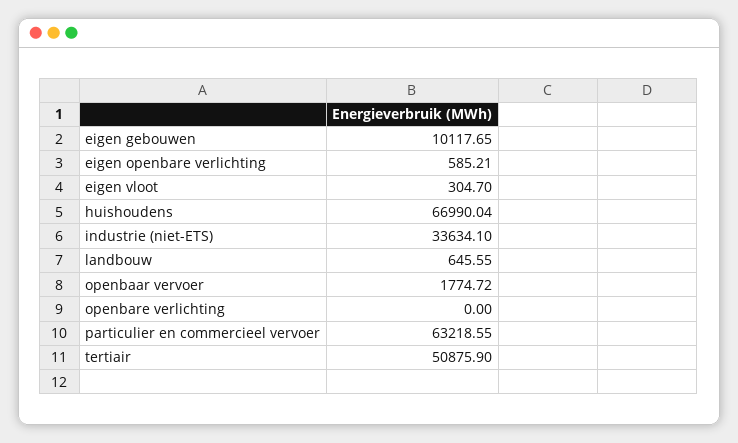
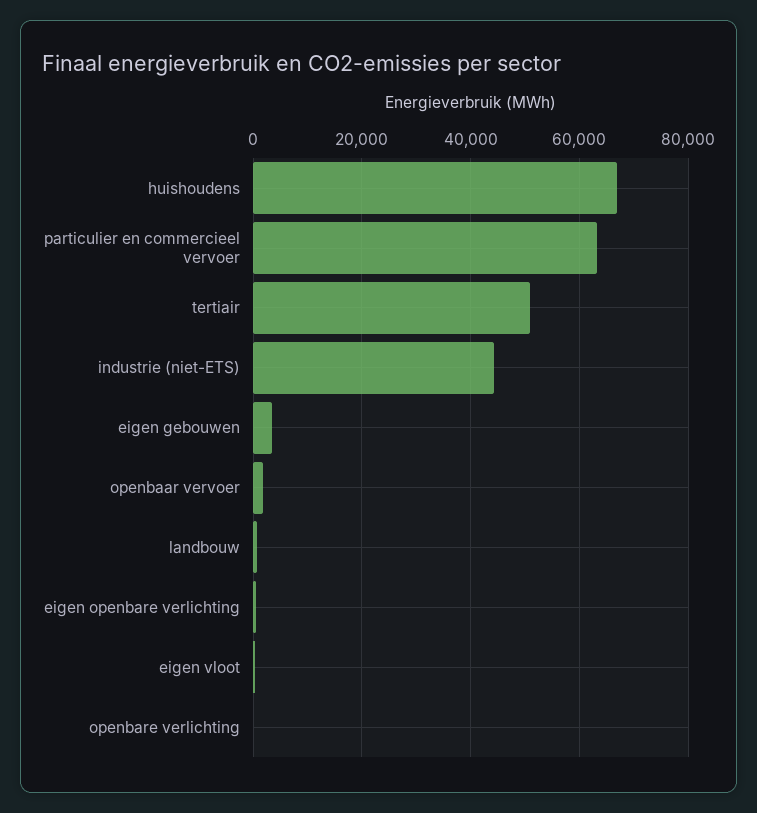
  {
-   "eigen gebouwen": 10117.65,
+   "eigen gebouwen": 4000,
    "eigen openbare verlichting": 585.21,
    "eigen vloot": 304.7,
    "huishoudens": 66990.04,
-   "industrie (niet-ETS)": 33634.1,
+   "industrie (niet-ETS)": 44000,
    "landbouw": 645.55,
    "openbaar vervoer": 1774.72,
    "openbare verlichting": 0,
    "particulier en commercieel vervoer": 63218.55,
    "tertiair": 50875.9
  }

